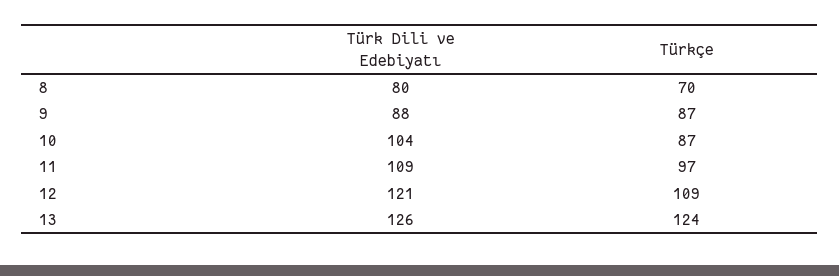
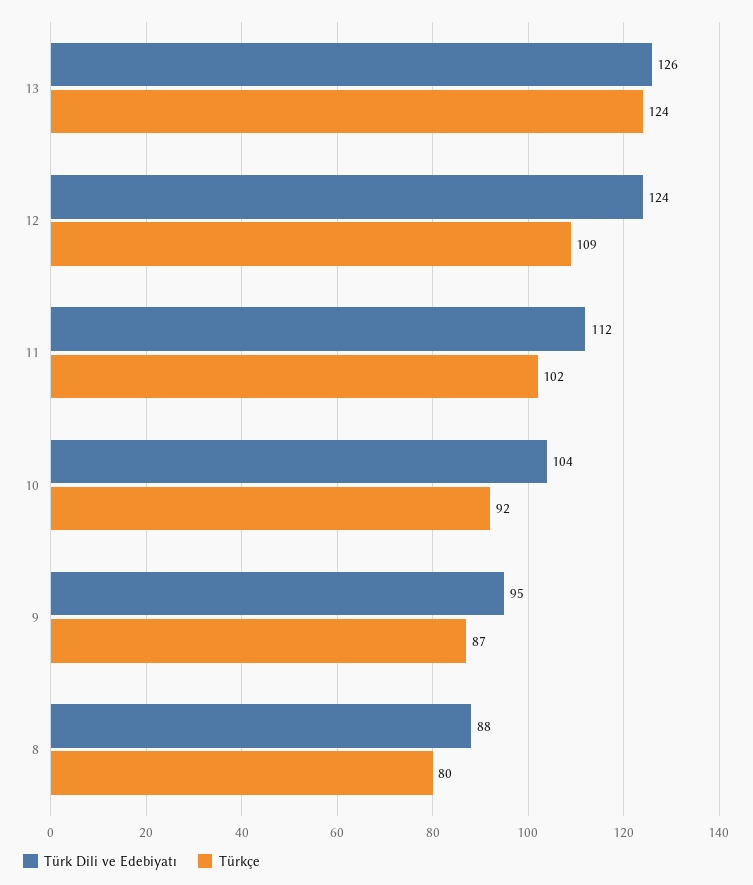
  {
    "Türk Dili ve Edebiyatı": {
-     "8": 80,
+     "8": 88,
-     "9": 88,
+     "9": 95,
      "10": 104,
-     "11": 109,
+     "11": 112,
-     "12": 121,
+     "12": 124,
      "13": 126
    },
    "Türkçe": {
-     "8": 70,
+     "8": 80,
      "9": 87,
-     "10": 87,
+     "10": 92,
-     "11": 97,
+     "11": 102,
      "12": 109,
      "13": 124
    }
  }

